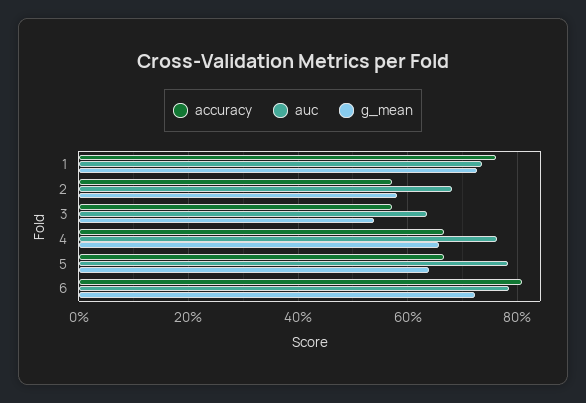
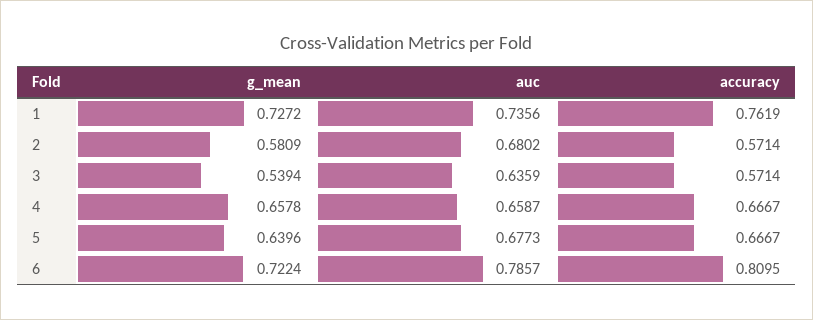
  {
    "accuracy": {
      "1": 0.7619,
      "2": 0.5714,
      "3": 0.5714,
      "4": 0.6667,
      "5": 0.6667,
      "6": 0.8095
    },
    "auc": {
      "1": 0.7356,
      "2": 0.6802,
      "3": 0.6359,
-     "4": 0.76,
+     "4": 0.6587,
-     "5": 0.78,
+     "5": 0.6773,
      "6": 0.7857
    },
    "g_mean": {
      "1": 0.7272,
      "2": 0.5809,
      "3": 0.5394,
      "4": 0.6578,
      "5": 0.6396,
      "6": 0.7224
    }
  }

